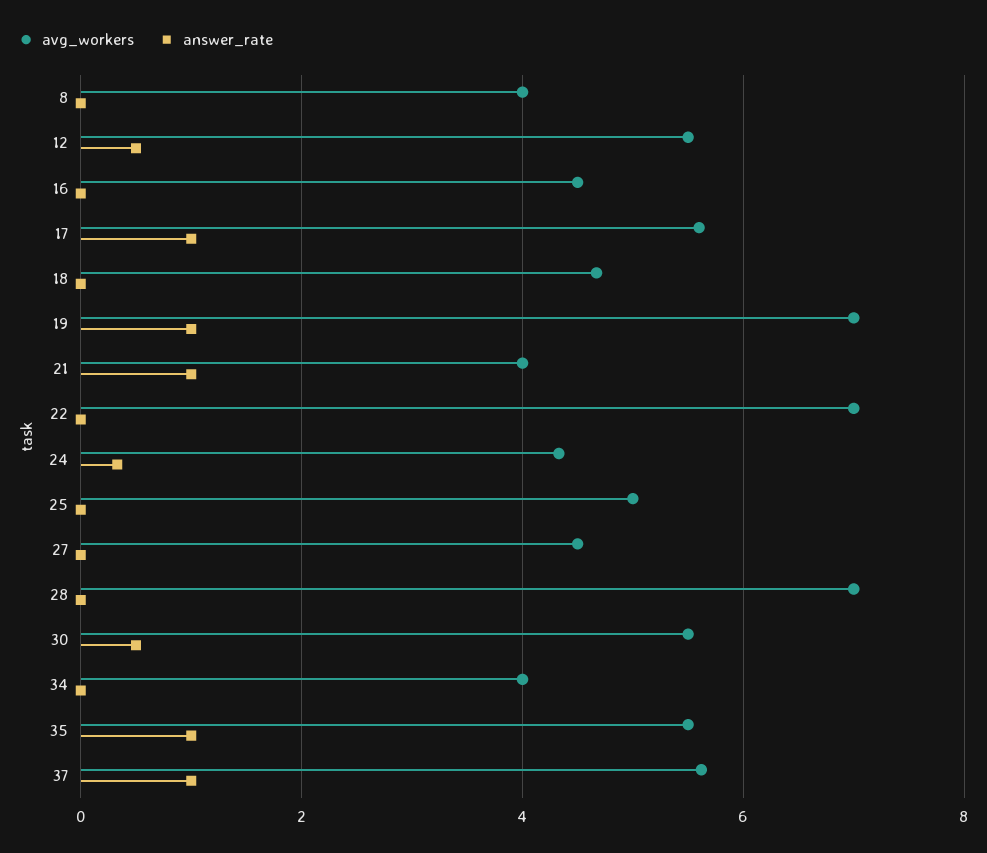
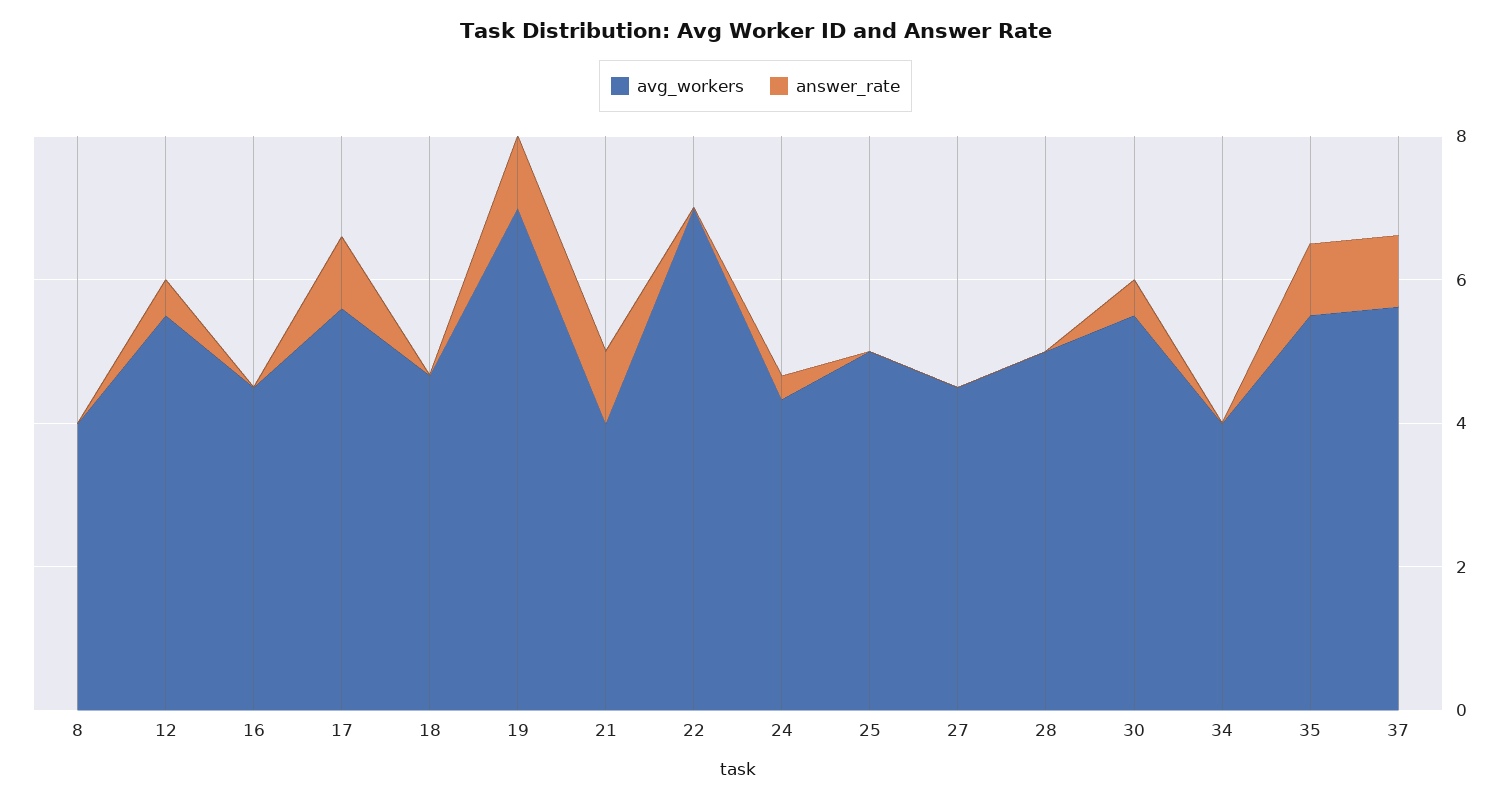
  {
    "avg_workers": {
      "8": 4,
      "12": 5.6,
      "16": 4.6,
      "17": 5.6,
      "18": 4.6,
      "19": 7,
      "21": 4,
      "22": 7,
      "24": 4.4,
      "25": 5,
      "27": 4.6,
-     "28": 7,
+     "28": 5,
      "30": 5.6,
      "34": 4,
      "35": 5.6,
      "37": 5.6
    },
    "answer_rate": {
      "8": 0,
      "12": 0.6,
      "16": 0,
      "17": 1,
      "18": 0,
      "19": 1,
      "21": 1,
      "22": 0,
      "24": 0.4,
      "25": 0,
      "27": 0,
      "28": 0,
      "30": 0.6,
      "34": 0,
      "35": 1,
      "37": 1
    }
  }

